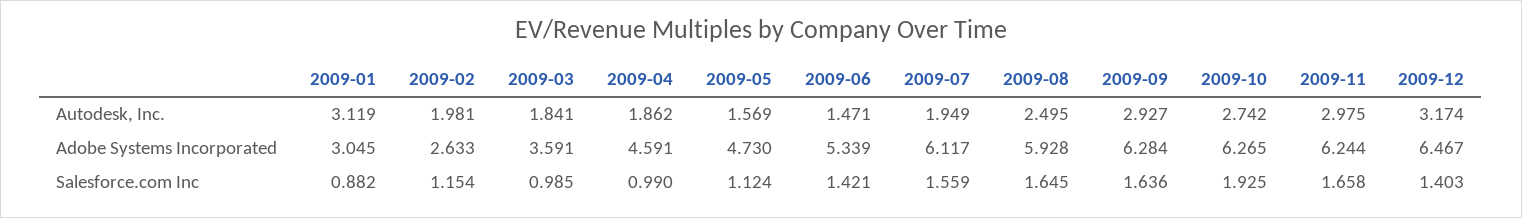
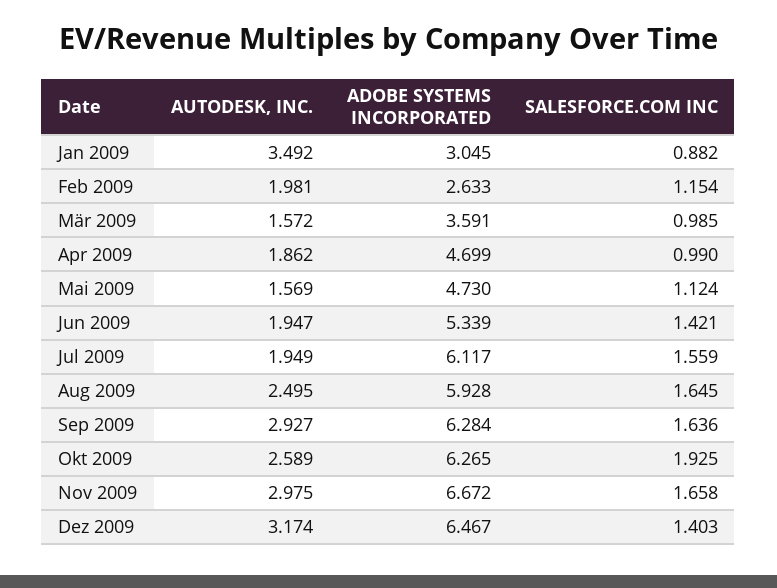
  {
    "2009-01": {
-     "Autodesk, Inc.": 3.119,
+     "Autodesk, Inc.": 3.492,
      "Adobe Systems Incorporated": 3.045,
      "Salesforce.com Inc": 0.882
    },
    "2009-02": {
      "Autodesk, Inc.": 1.981,
      "Adobe Systems Incorporated": 2.633,
      "Salesforce.com Inc": 1.154
    },
    "2009-03": {
-     "Autodesk, Inc.": 1.841,
+     "Autodesk, Inc.": 1.572,
      "Adobe Systems Incorporated": 3.591,
      "Salesforce.com Inc": 0.985
    },
    "2009-04": {
      "Autodesk, Inc.": 1.862,
-     "Adobe Systems Incorporated": 4.591,
+     "Adobe Systems Incorporated": 4.699,
      "Salesforce.com Inc": 0.99
    },
    "2009-05": {
      "Autodesk, Inc.": 1.569,
      "Adobe Systems Incorporated": 4.73,
      "Salesforce.com Inc": 1.124
    },
    "2009-06": {
-     "Autodesk, Inc.": 1.471,
+     "Autodesk, Inc.": 1.947,
      "Adobe Systems Incorporated": 5.339,
      "Salesforce.com Inc": 1.421
    },
    "2009-07": {
      "Autodesk, Inc.": 1.949,
      "Adobe Systems Incorporated": 6.117,
      "Salesforce.com Inc": 1.559
    },
    "2009-08": {
      "Autodesk, Inc.": 2.495,
      "Adobe Systems Incorporated": 5.928,
      "Salesforce.com Inc": 1.645
    },
    "2009-09": {
      "Autodesk, Inc.": 2.927,
      "Adobe Systems Incorporated": 6.284,
      "Salesforce.com Inc": 1.636
    },
    "2009-10": {
-     "Autodesk, Inc.": 2.742,
+     "Autodesk, Inc.": 2.589,
      "Adobe Systems Incorporated": 6.265,
      "Salesforce.com Inc": 1.925
    },
    "2009-11": {
      "Autodesk, Inc.": 2.975,
-     "Adobe Systems Incorporated": 6.244,
+     "Adobe Systems Incorporated": 6.672,
      "Salesforce.com Inc": 1.658
    },
    "2009-12": {
      "Autodesk, Inc.": 3.174,
      "Adobe Systems Incorporated": 6.467,
      "Salesforce.com Inc": 1.403
    }
  }

